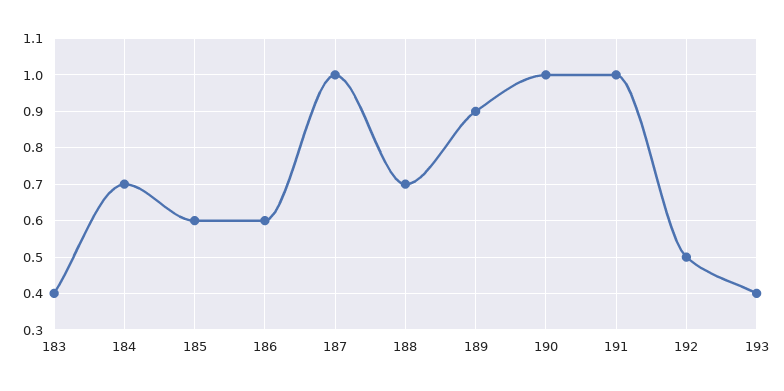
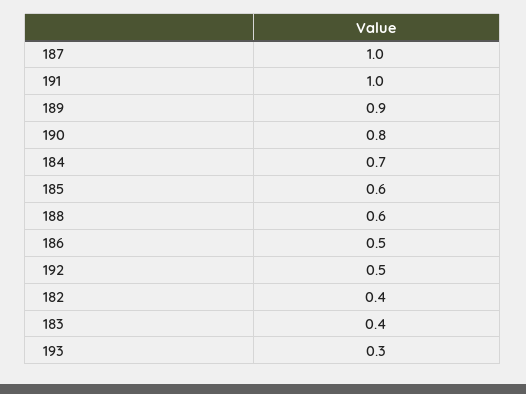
  {
    "183": 0.4,
    "184": 0.7,
    "185": 0.6,
-   "186": 0.6,
+   "186": 0.5,
    "187": 1,
-   "188": 0.7,
+   "188": 0.6,
    "189": 0.9,
-   "190": 1,
+   "190": 0.8,
    "191": 1,
    "192": 0.5,
-   "193": 0.4
+   "193": 0.3,
+   "182": 0.4
  }

